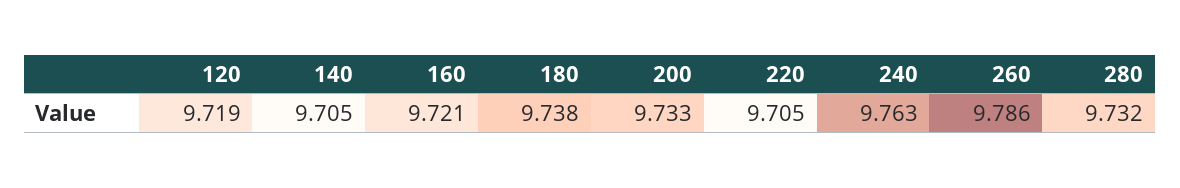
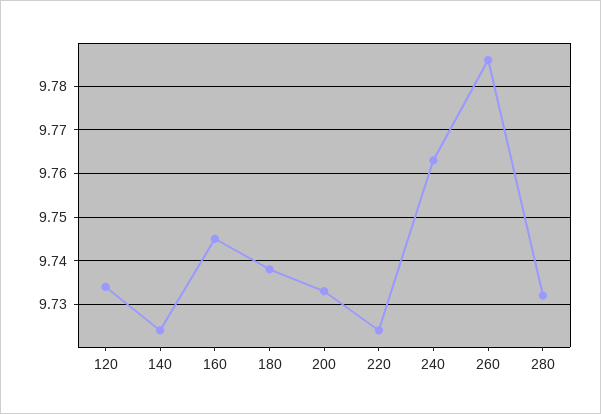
  {
-   "120": 9.719,
+   "120": 9.735,
-   "140": 9.705,
+   "140": 9.725,
-   "160": 9.721,
+   "160": 9.745,
    "180": 9.738,
    "200": 9.733,
-   "220": 9.705,
+   "220": 9.725,
    "240": 9.763,
    "260": 9.786,
    "280": 9.732
  }

